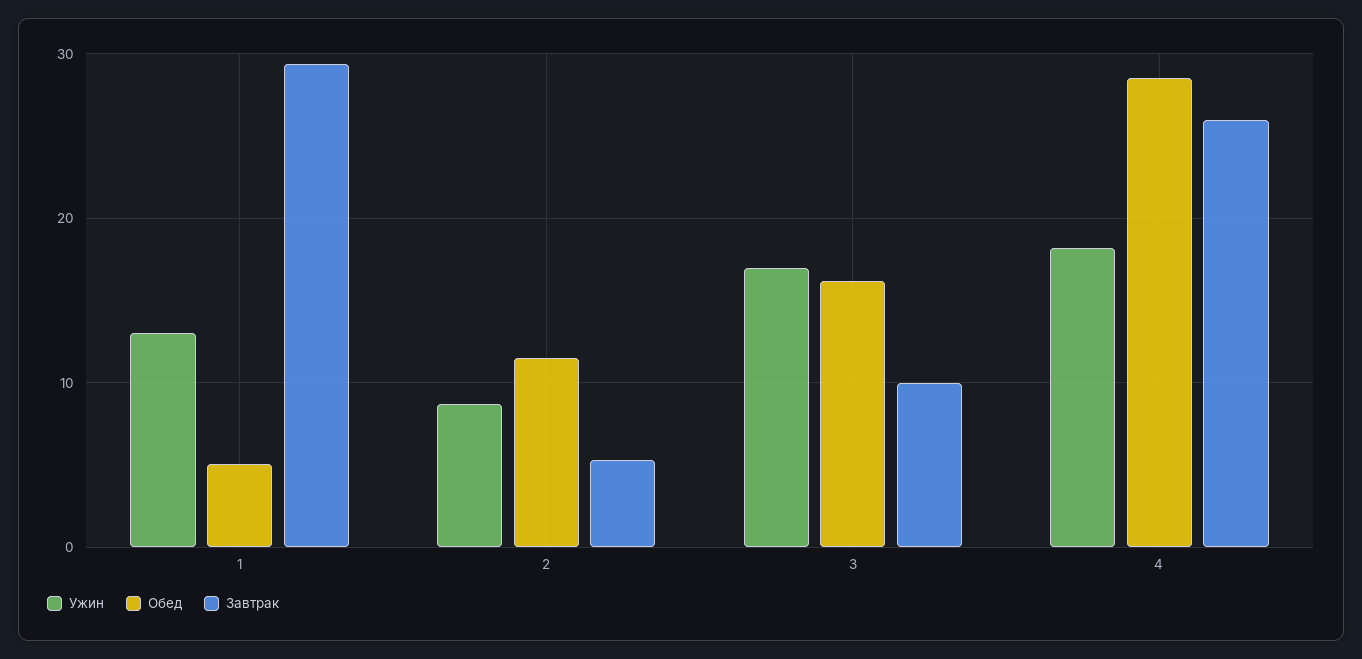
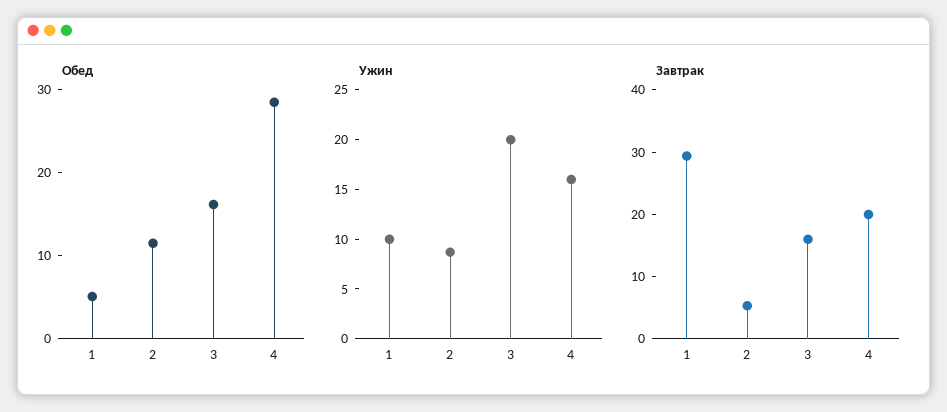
  {
    "Ужин": {
-     "1": 13,
+     "1": 10,
      "2": 9,
-     "3": 17,
+     "3": 20,
-     "4": 18
+     "4": 16
    },
    "Обед": {
      "1": 5,
      "2": 12,
      "3": 16,
      "4": 29
    },
    "Завтрак": {
      "1": 29,
      "2": 5,
-     "3": 10,
+     "3": 16,
-     "4": 26
+     "4": 20
    }
  }

